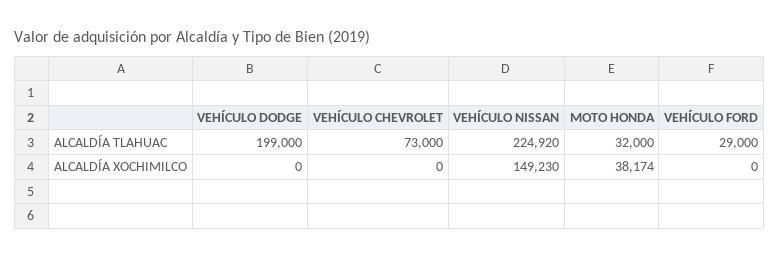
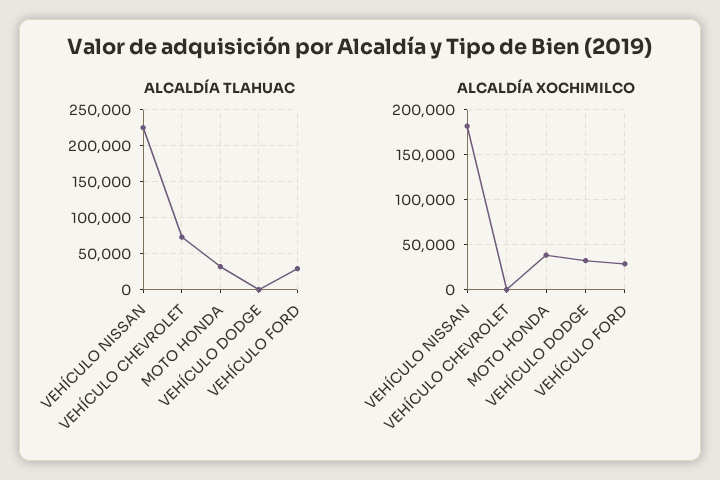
  {
    "ALCALDÍA TLAHUAC": {
-     "VEHÍCULO DODGE": 199000,
+     "VEHÍCULO DODGE": 0,
      "VEHÍCULO CHEVROLET": 73000,
      "VEHÍCULO NISSAN": 224920,
      "MOTO HONDA": 32000,
      "VEHÍCULO FORD": 29000
    },
    "ALCALDÍA XOCHIMILCO": {
-     "VEHÍCULO DODGE": 0,
+     "VEHÍCULO DODGE": 30000,
      "VEHÍCULO CHEVROLET": 0,
-     "VEHÍCULO NISSAN": 149230,
+     "VEHÍCULO NISSAN": 180000,
      "MOTO HONDA": 38174,
-     "VEHÍCULO FORD": 0
+     "VEHÍCULO FORD": 30000
    }
  }

